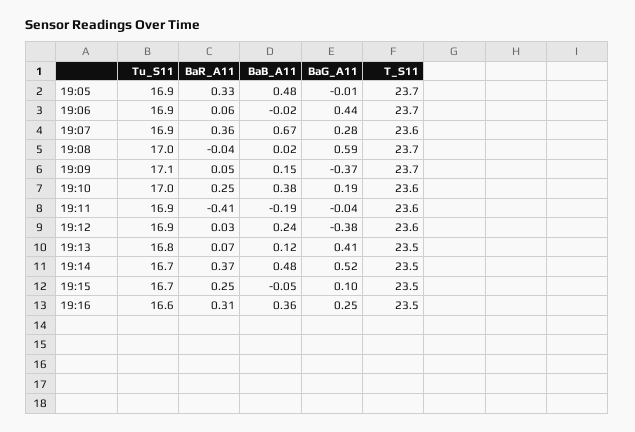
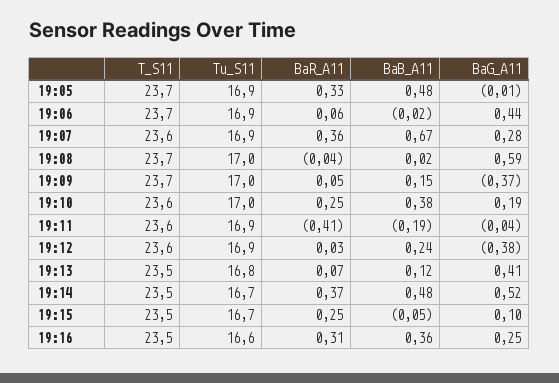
  {
    "Tu_S11": {
      "19:05": 16.9,
      "19:06": 16.9,
      "19:07": 16.9,
      "19:08": 17,
-     "19:09": 17.1,
+     "19:09": 17,
      "19:10": 17,
      "19:11": 16.9,
      "19:12": 16.9,
      "19:13": 16.8,
      "19:14": 16.7,
      "19:15": 16.7,
      "19:16": 16.6
    },
    "BaR_A11": {
      "19:05": 0.33,
      "19:06": 0.06,
      "19:07": 0.36,
      "19:08": -0.04,
      "19:09": 0.05,
      "19:10": 0.25,
      "19:11": -0.41,
      "19:12": 0.03,
      "19:13": 0.07,
      "19:14": 0.37,
      "19:15": 0.25,
      "19:16": 0.31
    },
    "BaB_A11": {
      "19:05": 0.48,
      "19:06": -0.02,
      "19:07": 0.67,
      "19:08": 0.02,
      "19:09": 0.15,
      "19:10": 0.38,
      "19:11": -0.19,
      "19:12": 0.24,
      "19:13": 0.12,
      "19:14": 0.48,
      "19:15": -0.05,
      "19:16": 0.36
    },
    "BaG_A11": {
      "19:05": -0.01,
      "19:06": 0.44,
      "19:07": 0.28,
      "19:08": 0.59,
      "19:09": -0.37,
      "19:10": 0.19,
      "19:11": -0.04,
      "19:12": -0.38,
      "19:13": 0.41,
      "19:14": 0.52,
      "19:15": 0.1,
      "19:16": 0.25
    },
    "T_S11": {
      "19:05": 23.7,
      "19:06": 23.7,
      "19:07": 23.6,
      "19:08": 23.7,
      "19:09": 23.7,
      "19:10": 23.6,
      "19:11": 23.6,
      "19:12": 23.6,
      "19:13": 23.5,
      "19:14": 23.5,
      "19:15": 23.5,
      "19:16": 23.5
    }
  }

